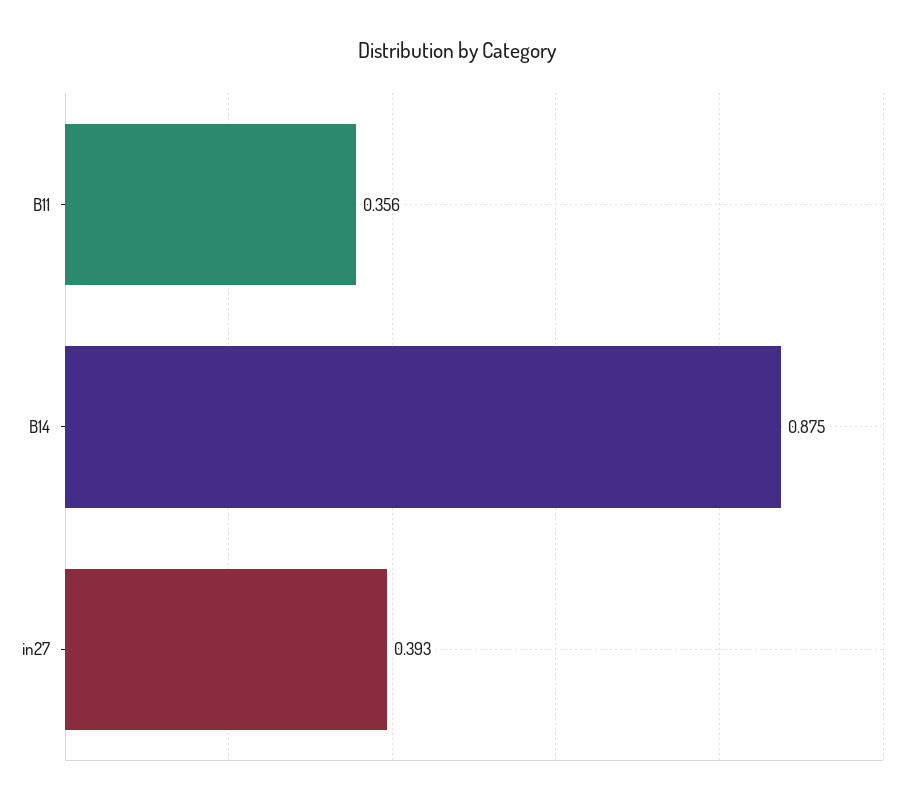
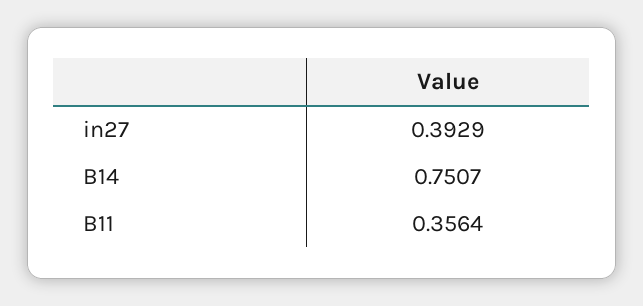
  {
    "B11": 0.3564,
-   "B14": 0.875,
+   "B14": 0.7507,
    "in27": 0.3929
  }

